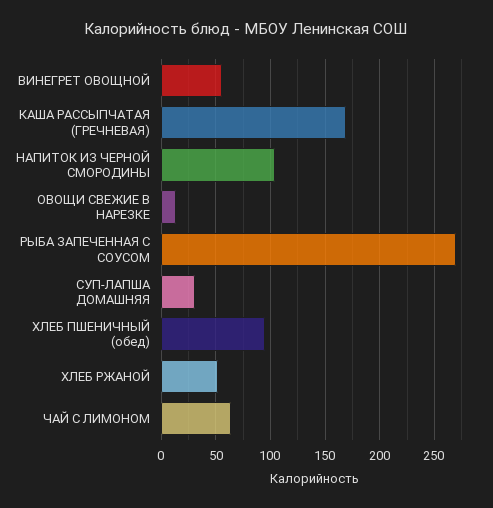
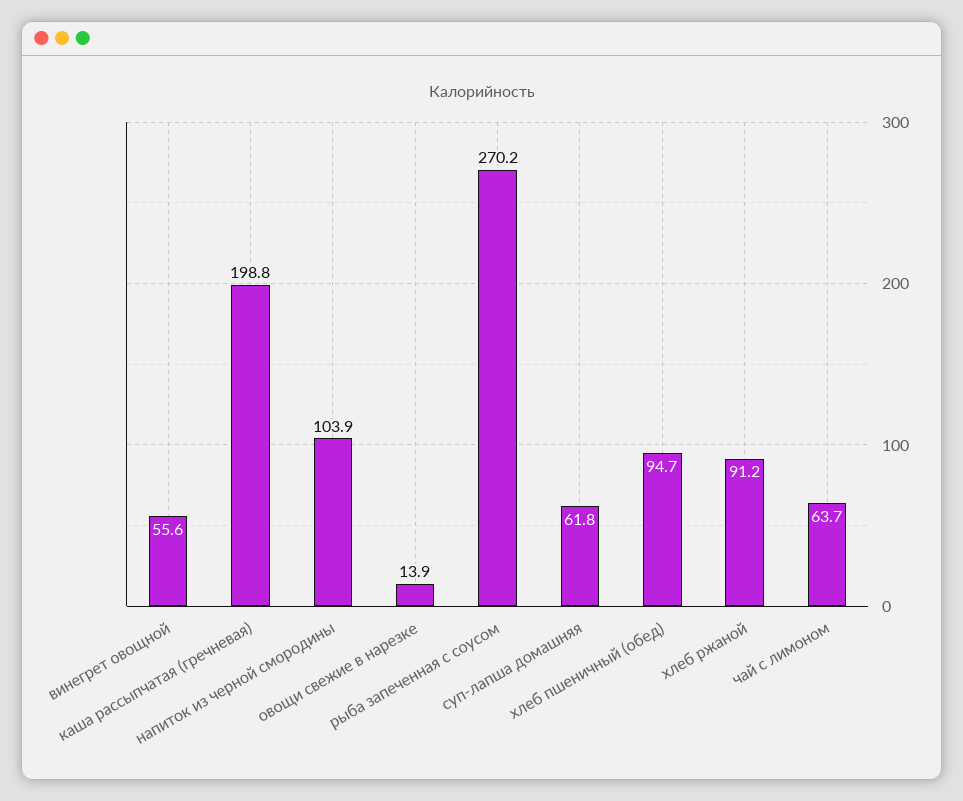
  {
    "ВИНЕГРЕТ ОВОЩНОЙ": 55.6,
-   "КАША РАССЫПЧАТАЯ (ГРЕЧНЕВАЯ)": 170,
+   "КАША РАССЫПЧАТАЯ (ГРЕЧНЕВАЯ)": 198.8,
    "НАПИТОК ИЗ ЧЕРНОЙ СМОРОДИНЫ": 103.9,
    "ОВОЩИ СВЕЖИЕ В НАРЕЗКЕ": 13.9,
    "РЫБА ЗАПЕЧЕННАЯ С СОУСОМ": 270.2,
-   "СУП-ЛАПША ДОМАШНЯЯ": 30,
+   "СУП-ЛАПША ДОМАШНЯЯ": 61.8,
    "ХЛЕБ ПШЕНИЧНЫЙ (обед)": 94.7,
-   "ХЛЕБ РЖАНОЙ": 50,
+   "ХЛЕБ РЖАНОЙ": 91.2,
    "ЧАЙ С ЛИМОНОМ": 63.7
  }

